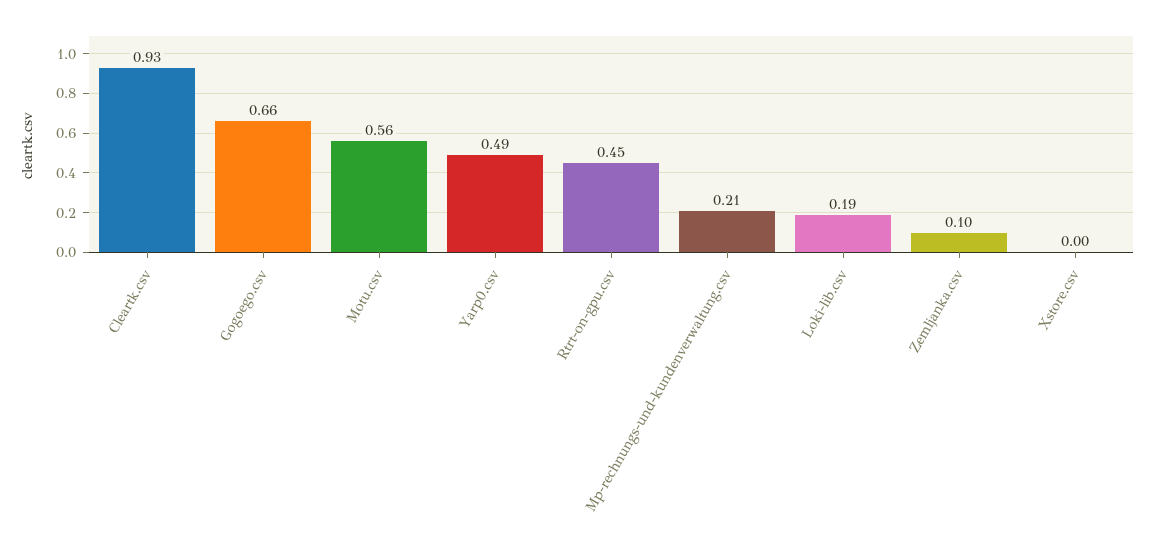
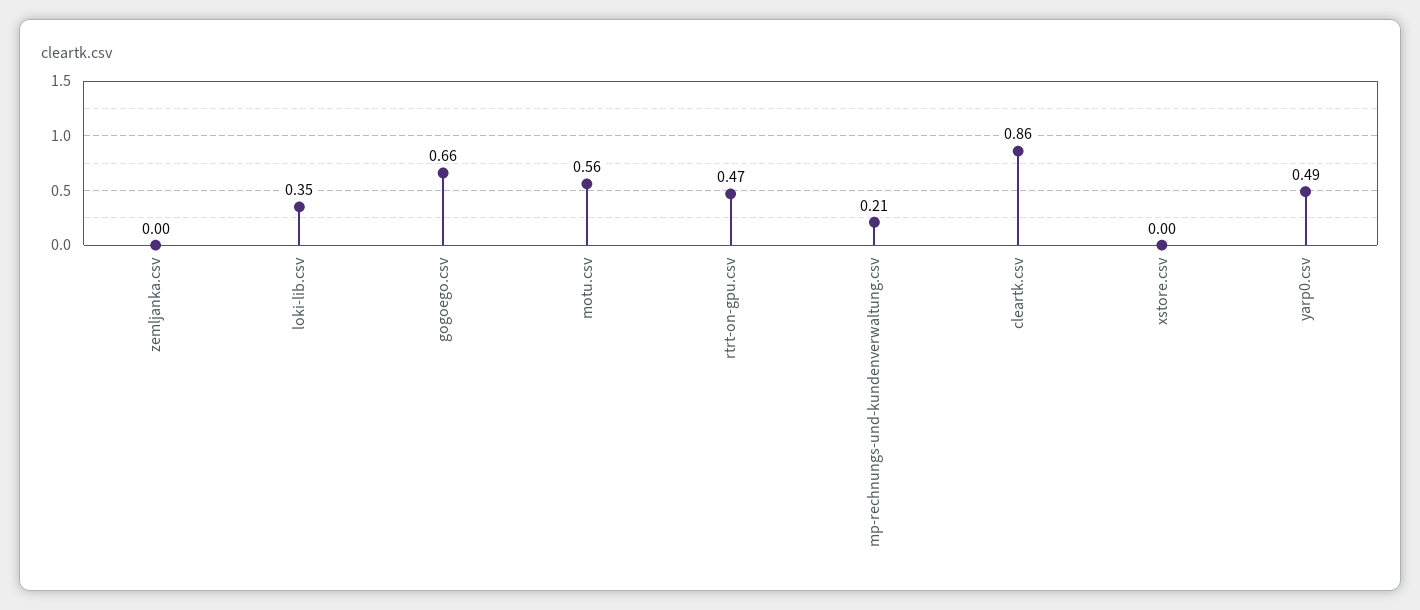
  {
-   "Cleartk.csv": 0.93,
+   "Cleartk.csv": 0.86,
    "Gogoego.csv": 0.66,
    "Motu.csv": 0.56,
    "Yarp0.csv": 0.49,
-   "Rtrt-on-gpu.csv": 0.45,
+   "Rtrt-on-gpu.csv": 0.47,
    "Mp-rechnungs-und-kundenverwaltung.csv": 0.21,
-   "Loki-lib.csv": 0.19,
+   "Loki-lib.csv": 0.35,
-   "Zemljanka.csv": 0.1,
+   "Zemljanka.csv": 0,
    "Xstore.csv": 0
  }

